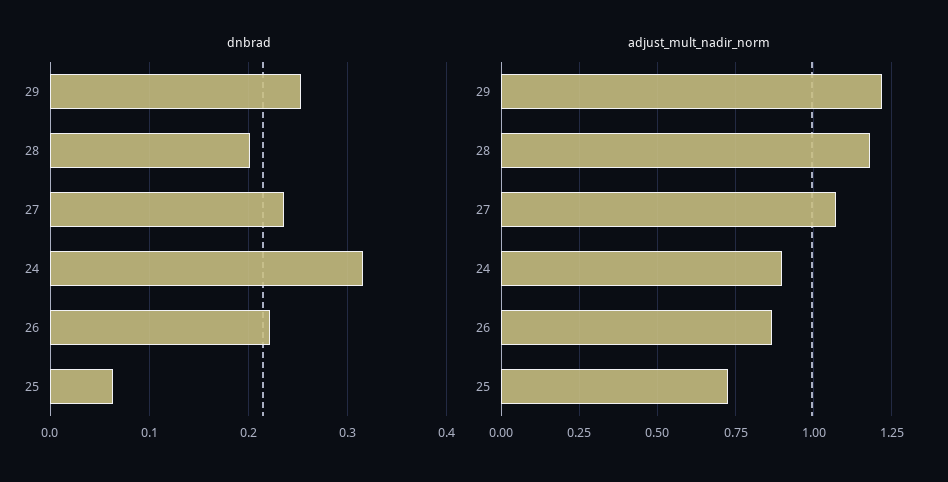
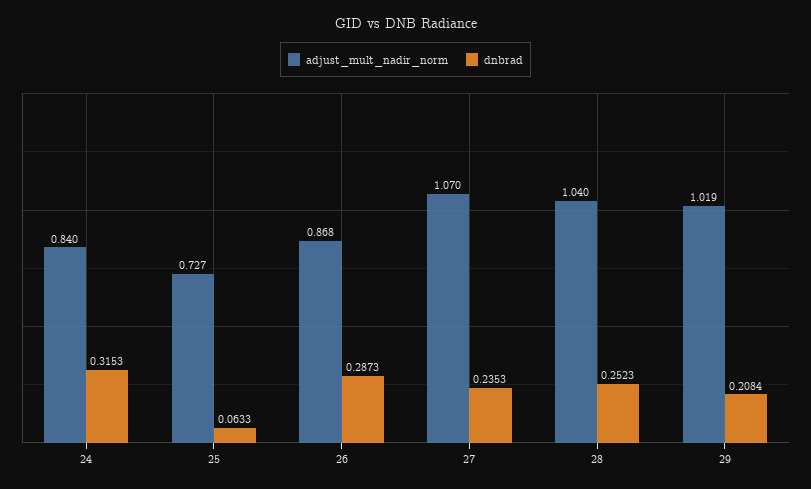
  {
    "dnbrad": {
-     "29": 0.25,
+     "29": 0.2084,
-     "28": 0.2,
+     "28": 0.2523,
      "27": 0.2353,
      "24": 0.3153,
-     "26": 0.22,
+     "26": 0.2873,
      "25": 0.0633
    },
    "adjust_mult_nadir_norm": {
-     "29": 1.225,
+     "29": 1.019,
-     "28": 1.175,
+     "28": 1.04,
      "27": 1.07,
-     "24": 0.9,
+     "24": 0.84,
      "26": 0.868,
      "25": 0.727
    }
  }

